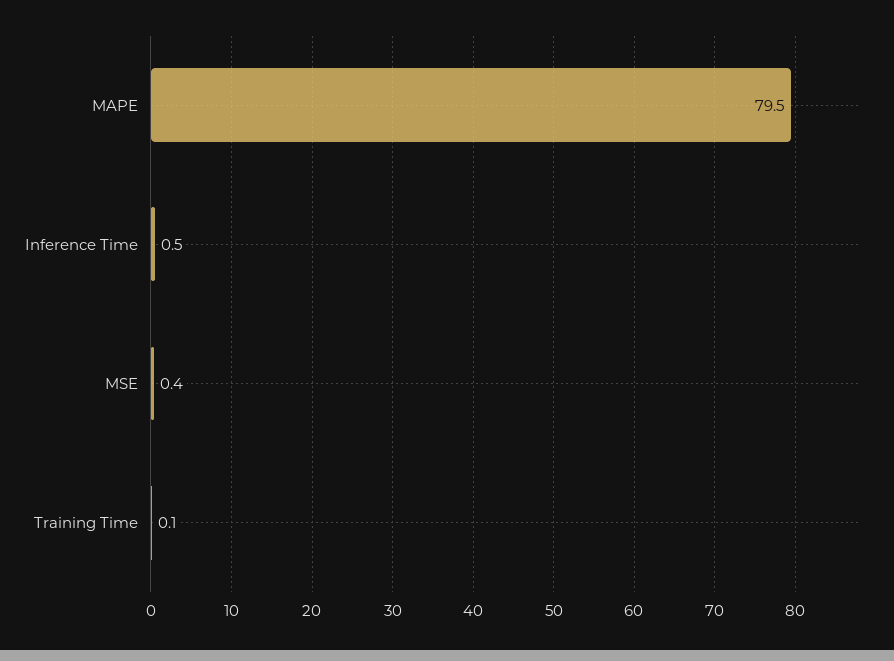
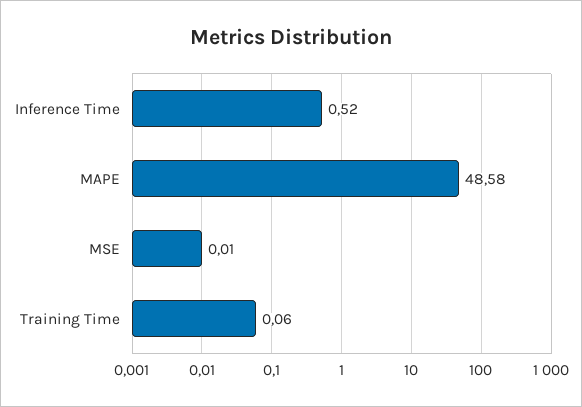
  {
-   "MAPE": 79.5,
+   "MAPE": 48.58,
    "Inference Time": 0.52,
-   "MSE": 0.4,
+   "MSE": 0.01,
    "Training Time": 0.06
  }

